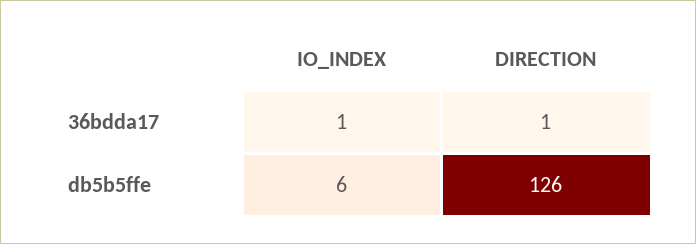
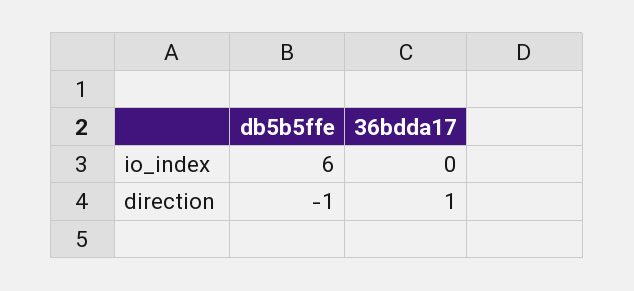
  {
    "IO_INDEX": {
-     "36bdda17": 1,
+     "36bdda17": 0,
      "db5b5ffe": 6
    },
    "DIRECTION": {
      "36bdda17": 1,
-     "db5b5ffe": 126
+     "db5b5ffe": -1
    }
  }

